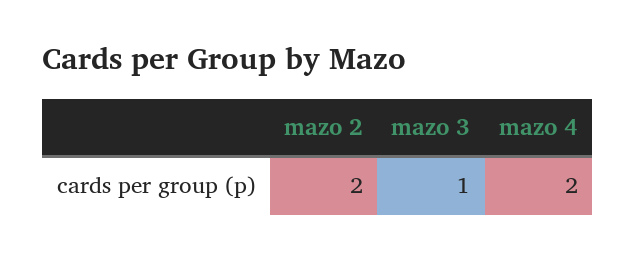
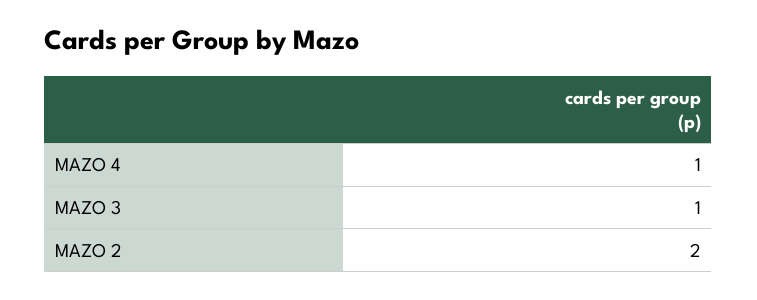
  {
    "mazo 2": 2,
    "mazo 3": 1,
-   "mazo 4": 2
+   "mazo 4": 1
  }

